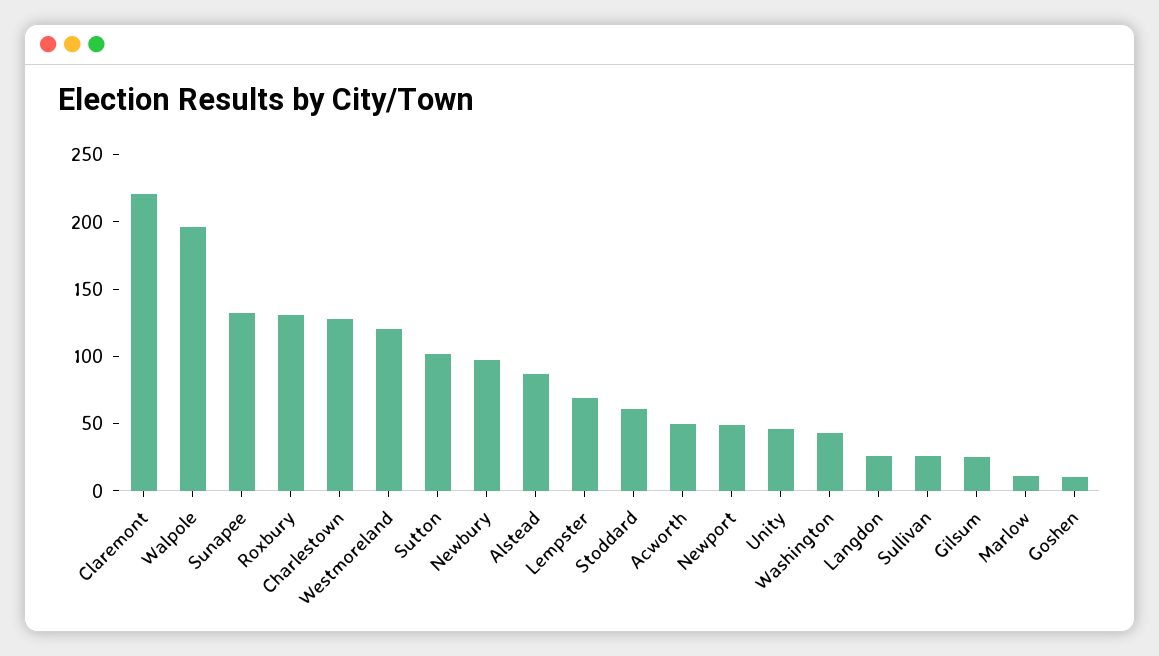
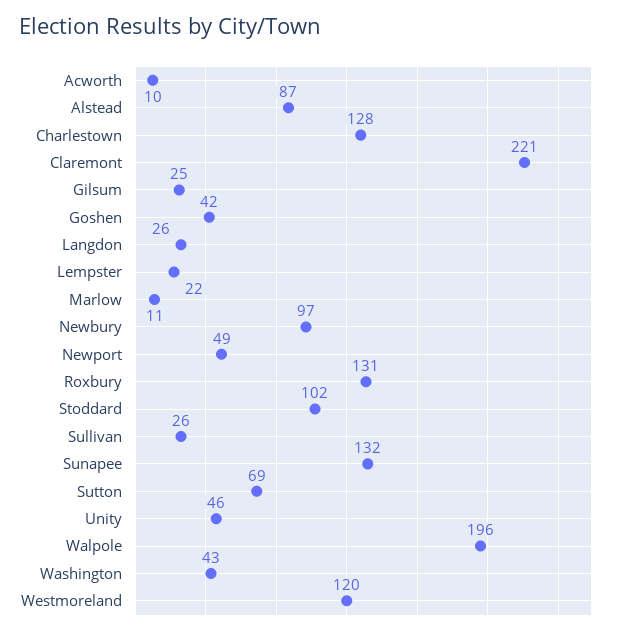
  {
    "Claremont": 221,
    "Walpole": 196,
    "Sunapee": 132,
    "Roxbury": 131,
    "Charlestown": 128,
    "Westmoreland": 120,
-   "Sutton": 100,
+   "Sutton": 69,
    "Newbury": 97,
    "Alstead": 87,
-   "Lempster": 70,
+   "Lempster": 22,
-   "Stoddard": 60,
+   "Stoddard": 102,
-   "Acworth": 50,
+   "Acworth": 10,
    "Newport": 49,
    "Unity": 46,
    "Washington": 43,
    "Langdon": 26,
    "Sullivan": 26,
    "Gilsum": 25,
    "Marlow": 11,
-   "Goshen": 10
+   "Goshen": 42
  }

